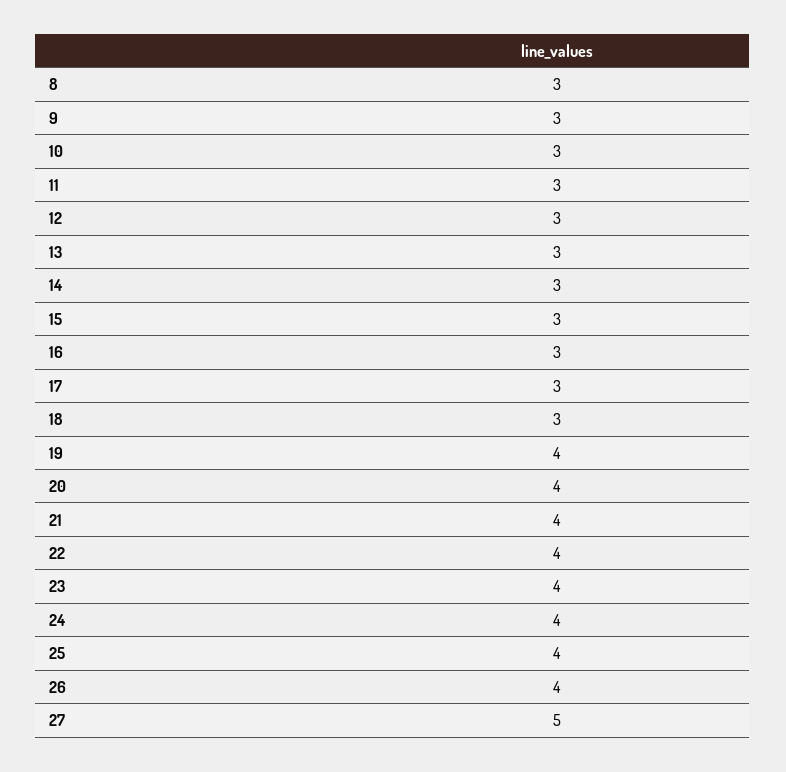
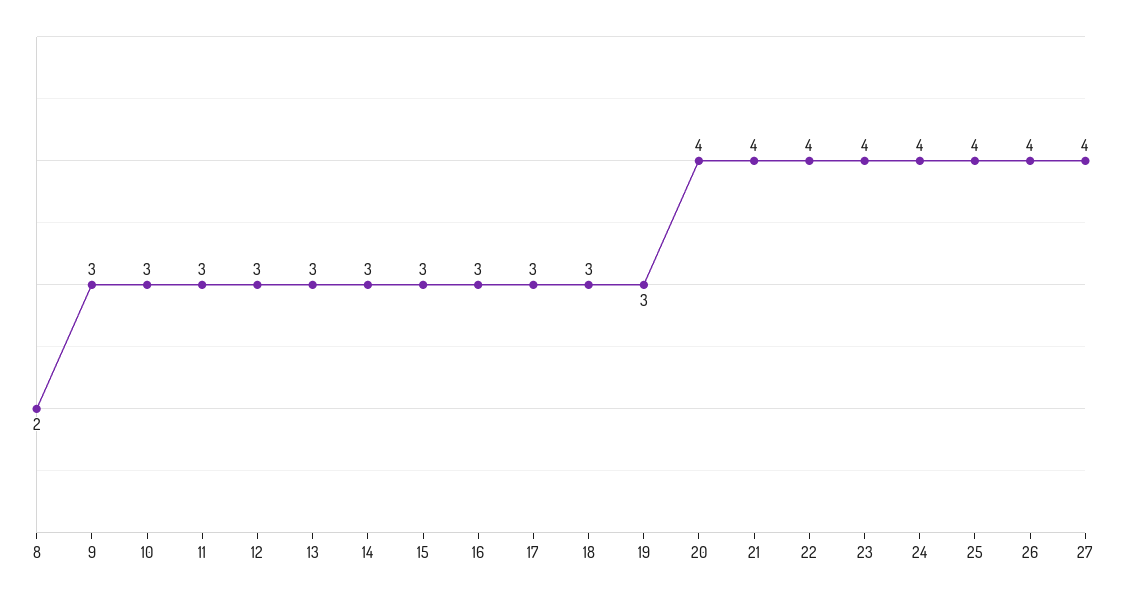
  {
-   "8": 3,
+   "8": 2,
    "9": 3,
    "10": 3,
    "11": 3,
    "12": 3,
    "13": 3,
    "14": 3,
    "15": 3,
    "16": 3,
    "17": 3,
    "18": 3,
-   "19": 4,
+   "19": 3,
    "20": 4,
    "21": 4,
    "22": 4,
    "23": 4,
    "24": 4,
    "25": 4,
    "26": 4,
-   "27": 5
+   "27": 4
  }

